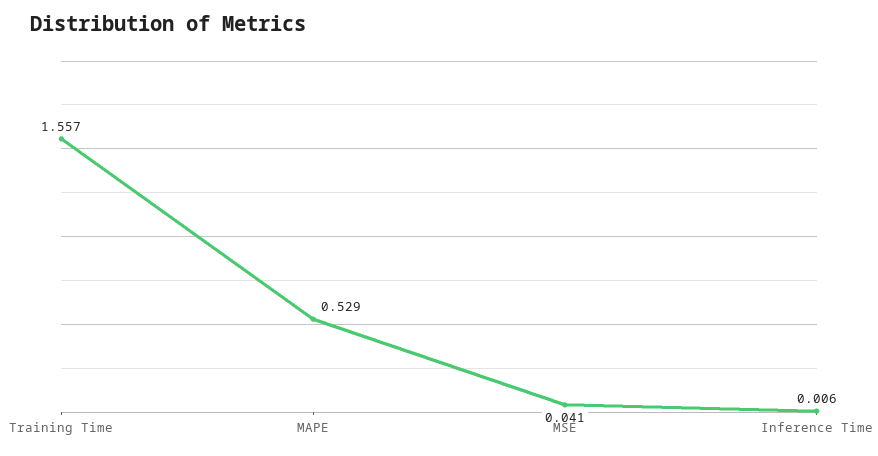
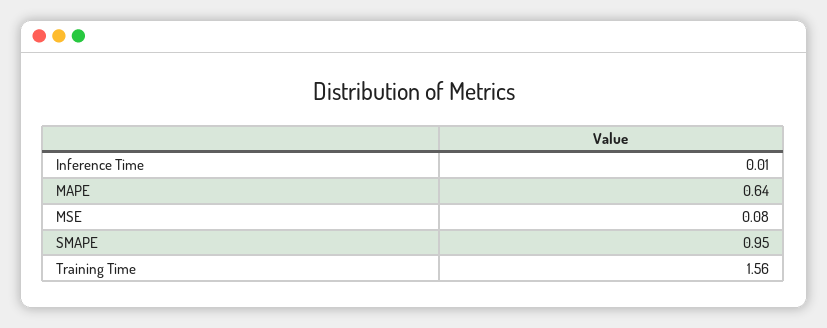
  {
    "Training Time": 1.557,
-   "MAPE": 0.529,
+   "MAPE": 0.64,
-   "MSE": 0.041,
+   "MSE": 0.08,
-   "Inference Time": 0.006
+   "Inference Time": 0.006,
+   "SMAPE": 0.95
  }

